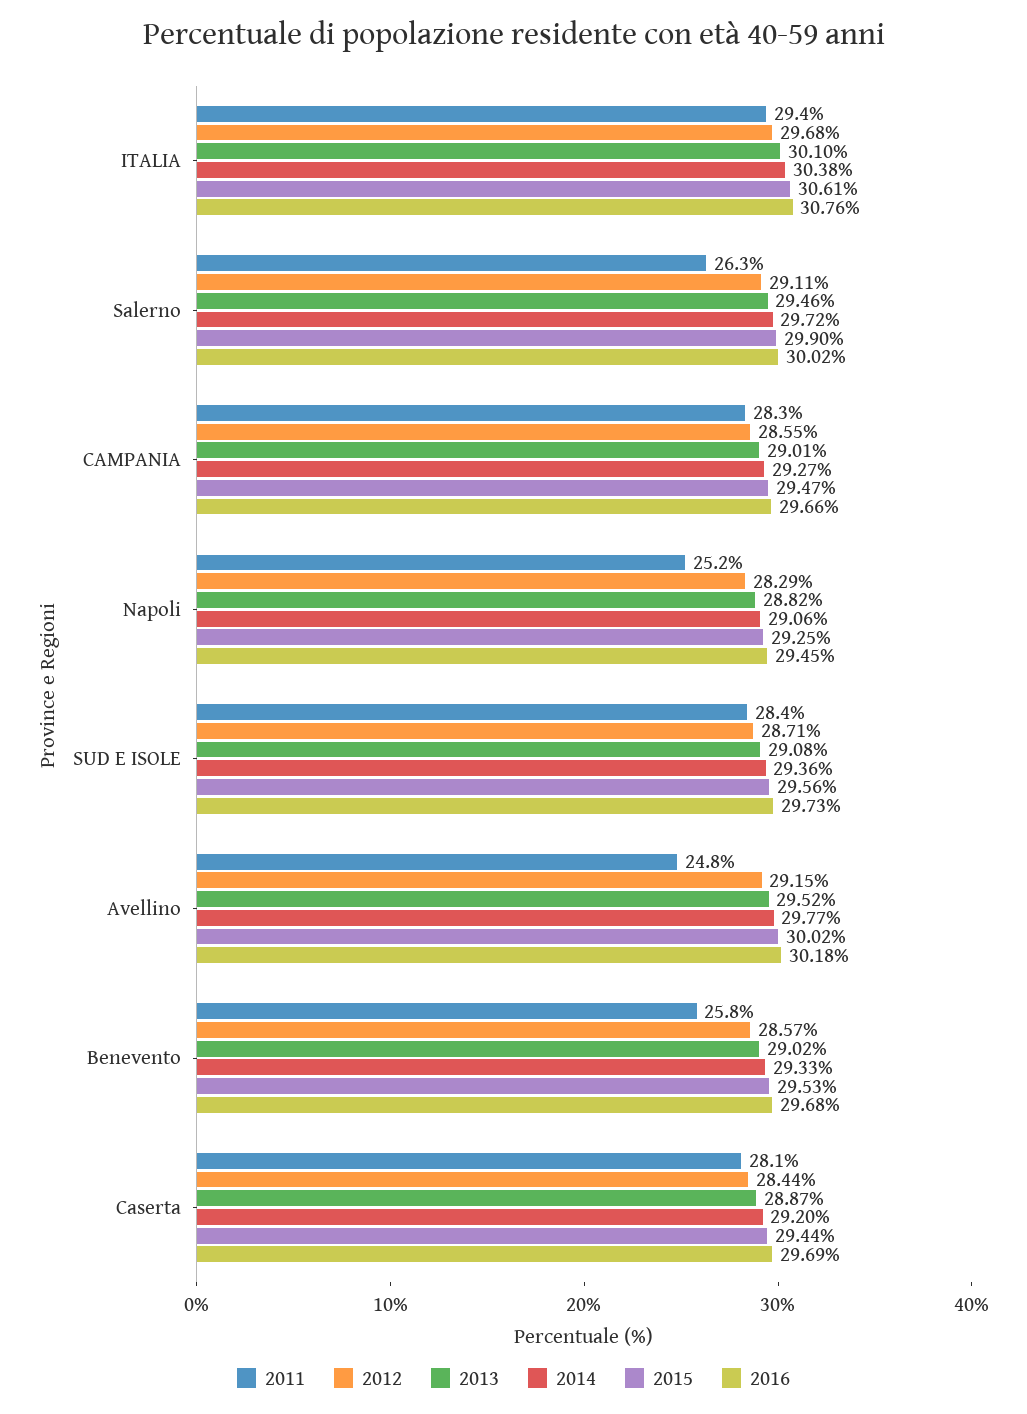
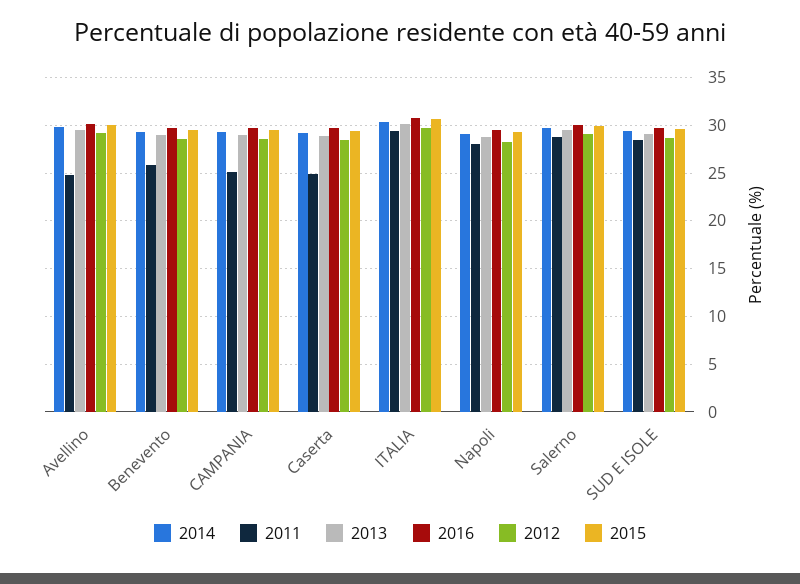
  {
    "2011": {
      "ITALIA": 29.4,
-     "Salerno": 26.3,
+     "Salerno": 29,
-     "CAMPANIA": 28.3,
+     "CAMPANIA": 25,
-     "Napoli": 25.2,
+     "Napoli": 28,
      "SUD E ISOLE": 28.4,
      "Avellino": 24.8,
      "Benevento": 25.8,
-     "Caserta": 28.1
+     "Caserta": 25
    },
    "2012": {
      "ITALIA": 29.68,
      "Salerno": 29.11,
      "CAMPANIA": 28.55,
      "Napoli": 28.29,
      "SUD E ISOLE": 28.71,
      "Avellino": 29.15,
      "Benevento": 28.57,
      "Caserta": 28.44
    },
    "2013": {
      "ITALIA": 30.1,
      "Salerno": 29.46,
      "CAMPANIA": 29.01,
      "Napoli": 28.82,
      "SUD E ISOLE": 29.08,
      "Avellino": 29.52,
      "Benevento": 29.02,
      "Caserta": 28.87
    },
    "2014": {
      "ITALIA": 30.38,
      "Salerno": 29.72,
      "CAMPANIA": 29.27,
      "Napoli": 29.06,
      "SUD E ISOLE": 29.36,
      "Avellino": 29.77,
      "Benevento": 29.33,
      "Caserta": 29.2
    },
    "2015": {
      "ITALIA": 30.61,
      "Salerno": 29.9,
      "CAMPANIA": 29.47,
      "Napoli": 29.25,
      "SUD E ISOLE": 29.56,
      "Avellino": 30.02,
      "Benevento": 29.53,
      "Caserta": 29.44
    },
    "2016": {
      "ITALIA": 30.76,
      "Salerno": 30.02,
      "CAMPANIA": 29.66,
      "Napoli": 29.45,
      "SUD E ISOLE": 29.73,
      "Avellino": 30.18,
      "Benevento": 29.68,
      "Caserta": 29.69
    }
  }

